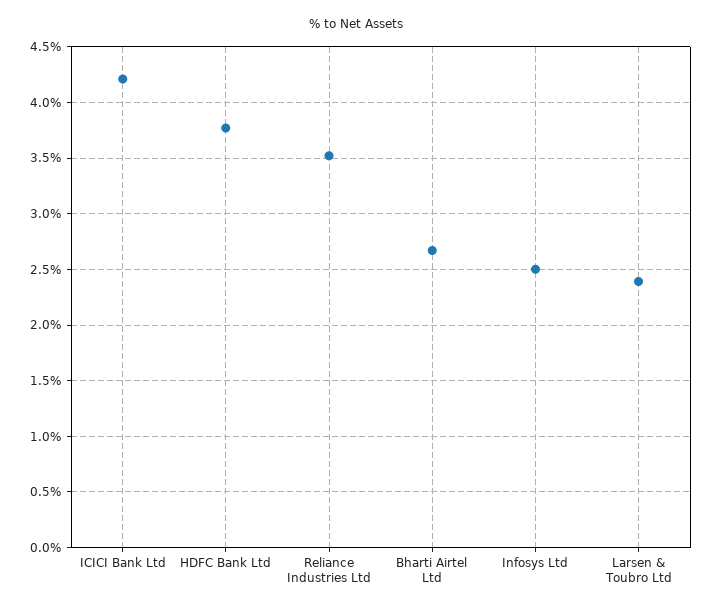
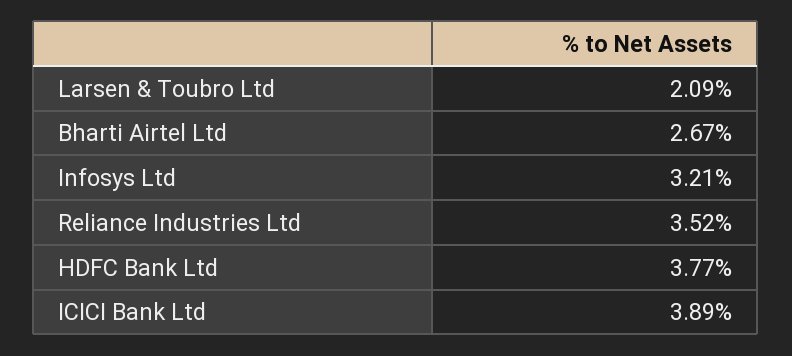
  {
-   "ICICI Bank Ltd": 4.2,
+   "ICICI Bank Ltd": 3.89,
    "HDFC Bank Ltd": 3.77,
    "Reliance Industries Ltd": 3.52,
    "Bharti Airtel Ltd": 2.67,
-   "Infosys Ltd": 2.5,
+   "Infosys Ltd": 3.21,
-   "Larsen & Toubro Ltd": 2.4
+   "Larsen & Toubro Ltd": 2.09
  }

